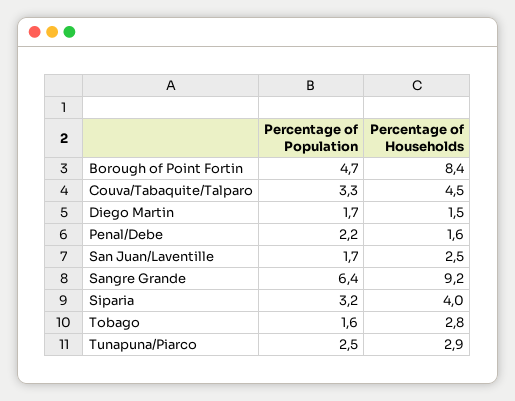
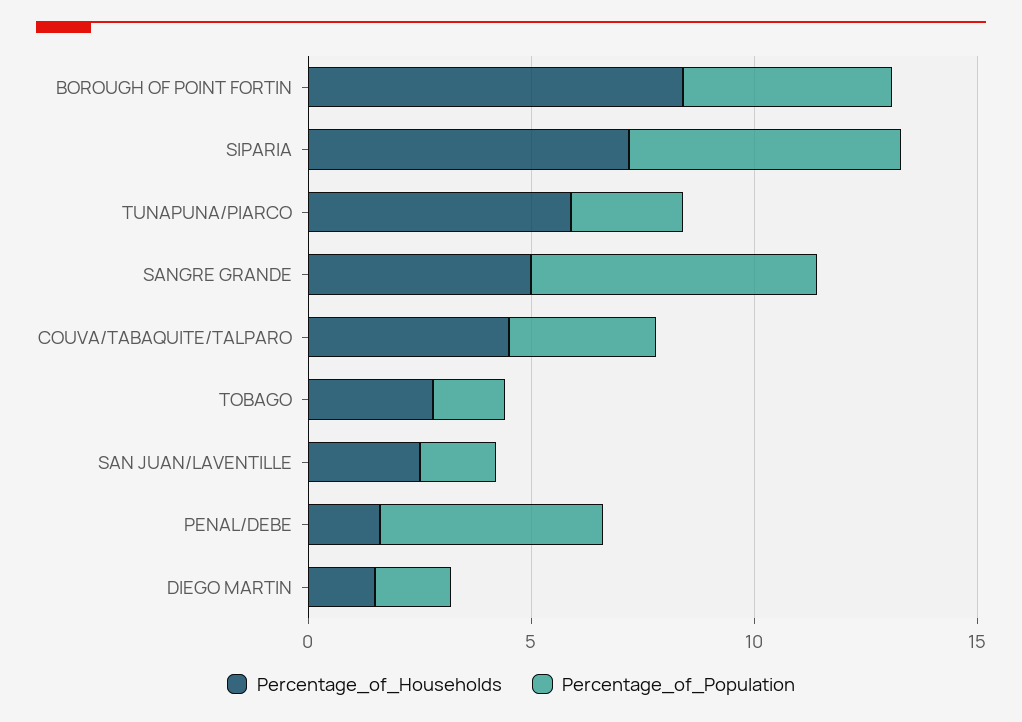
  {
    "Percentage of Population": {
      "Borough of Point Fortin": 4.7,
      "Couva/Tabaquite/Talparo": 3.3,
      "Diego Martin": 1.7,
-     "Penal/Debe": 2.2,
+     "Penal/Debe": 5,
      "San Juan/Laventille": 1.7,
      "Sangre Grande": 6.4,
-     "Siparia": 3.2,
+     "Siparia": 6,
      "Tobago": 1.6,
      "Tunapuna/Piarco": 2.5
    },
    "Percentage of Households": {
      "Borough of Point Fortin": 8.4,
      "Couva/Tabaquite/Talparo": 4.5,
      "Diego Martin": 1.5,
      "Penal/Debe": 1.6,
      "San Juan/Laventille": 2.5,
-     "Sangre Grande": 9.2,
+     "Sangre Grande": 5,
-     "Siparia": 4,
+     "Siparia": 7,
      "Tobago": 2.8,
-     "Tunapuna/Piarco": 2.9
+     "Tunapuna/Piarco": 6
    }
  }

